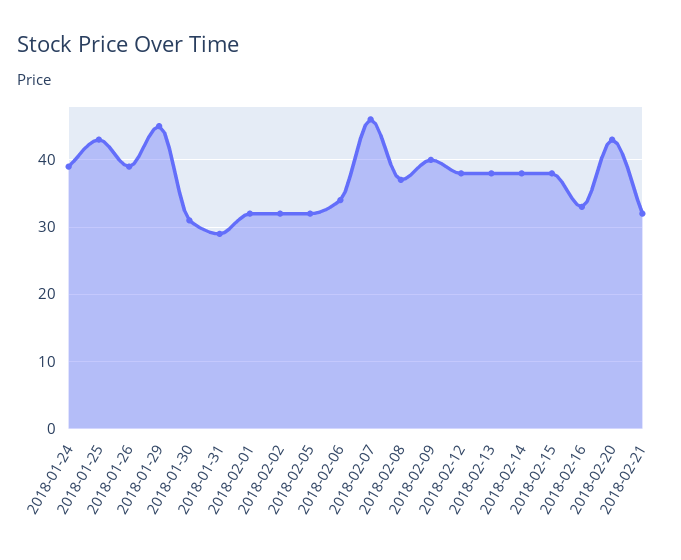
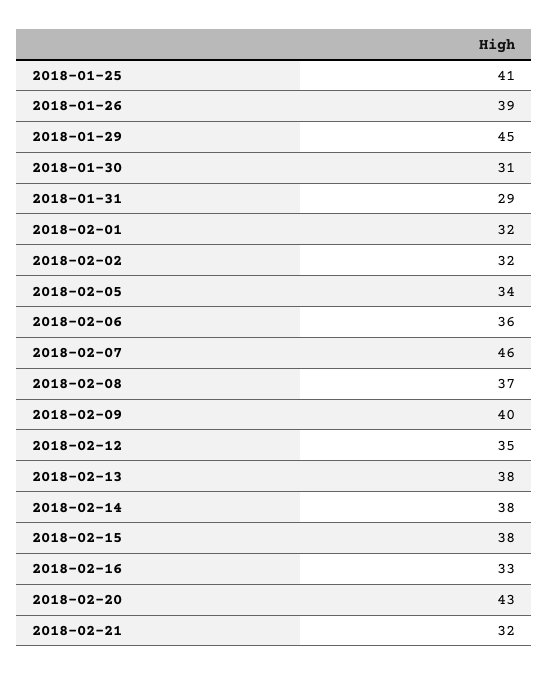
  {
-   "2018-01-24": 39,
-   "2018-01-25": 43,
+   "2018-01-25": 41,
    "2018-01-26": 39,
    "2018-01-29": 45,
    "2018-01-30": 31,
    "2018-01-31": 29,
    "2018-02-01": 32,
    "2018-02-02": 32,
-   "2018-02-05": 32,
+   "2018-02-05": 34,
-   "2018-02-06": 34,
+   "2018-02-06": 36,
    "2018-02-07": 46,
    "2018-02-08": 37,
    "2018-02-09": 40,
-   "2018-02-12": 38,
+   "2018-02-12": 35,
    "2018-02-13": 38,
    "2018-02-14": 38,
    "2018-02-15": 38,
    "2018-02-16": 33,
    "2018-02-20": 43,
    "2018-02-21": 32
  }

